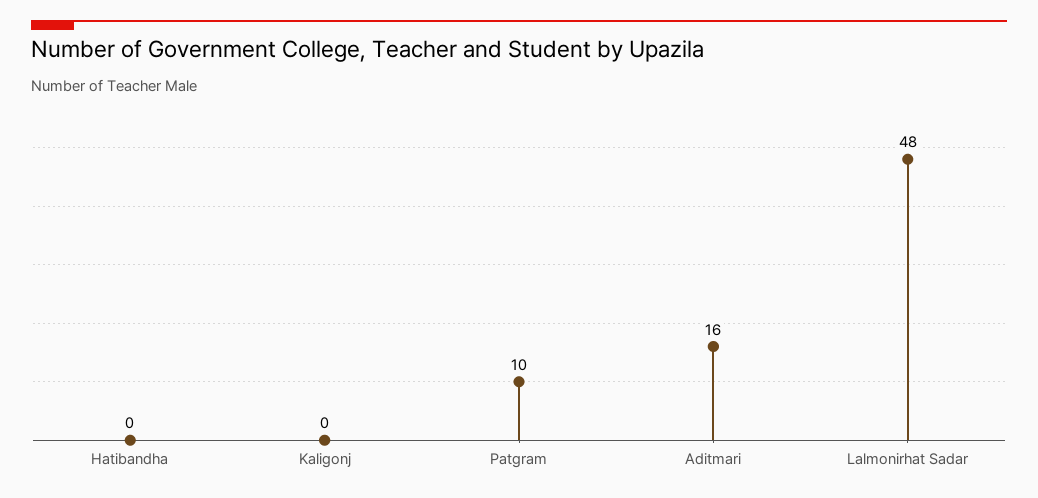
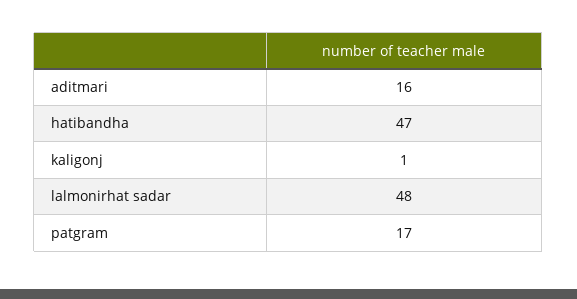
  {
-   "Hatibandha": 0,
+   "Hatibandha": 47,
-   "Kaligonj": 0,
+   "Kaligonj": 1,
-   "Patgram": 10,
+   "Patgram": 17,
    "Aditmari": 16,
    "Lalmonirhat Sadar": 48
  }

